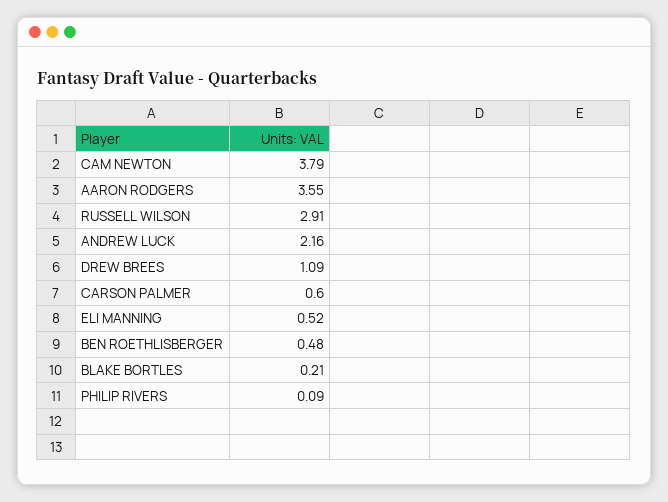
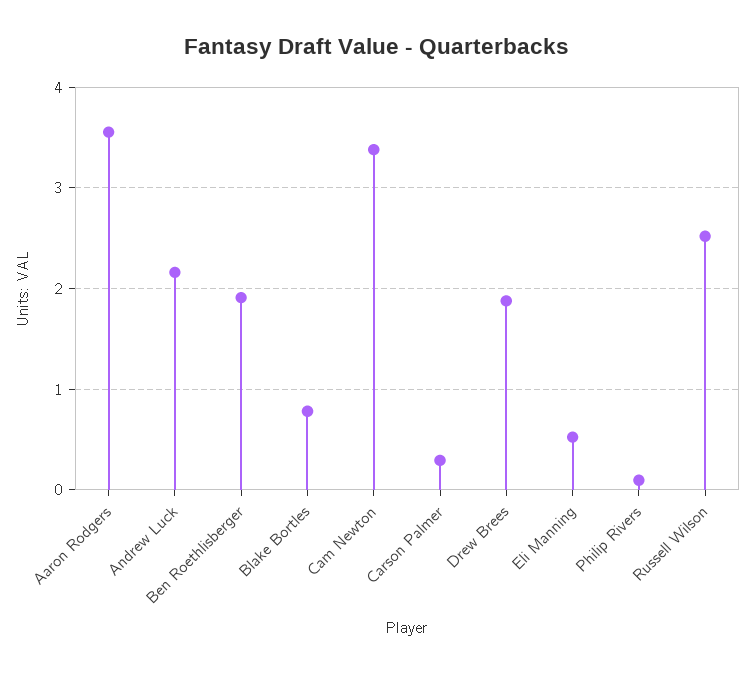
  {
-   "CAM NEWTON": 3.79,
+   "CAM NEWTON": 3.4,
    "AARON RODGERS": 3.55,
-   "RUSSELL WILSON": 2.91,
+   "RUSSELL WILSON": 2.5,
    "ANDREW LUCK": 2.16,
-   "DREW BREES": 1.09,
+   "DREW BREES": 1.9,
-   "CARSON PALMER": 0.6,
+   "CARSON PALMER": 0.3,
    "ELI MANNING": 0.52,
-   "BEN ROETHLISBERGER": 0.48,
+   "BEN ROETHLISBERGER": 1.9,
-   "BLAKE BORTLES": 0.21,
+   "BLAKE BORTLES": 0.8,
    "PHILIP RIVERS": 0.09
  }

